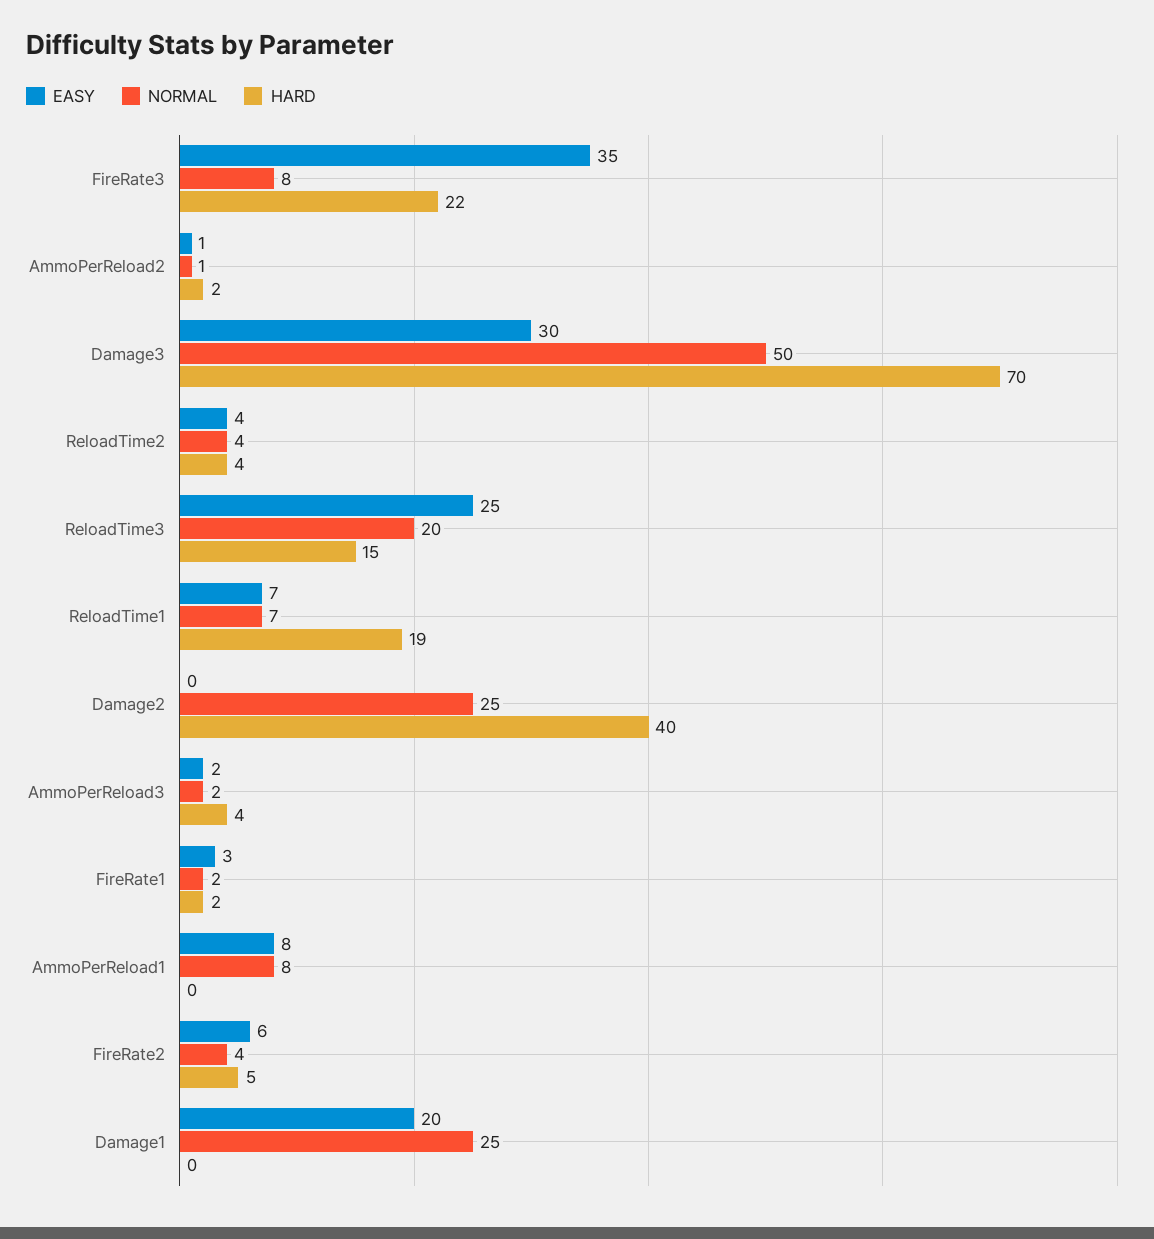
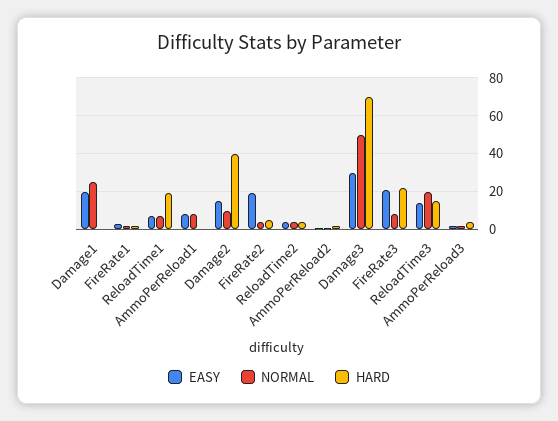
  {
    "EASY": {
-     "FireRate3": 35,
+     "FireRate3": 20,
      "AmmoPerReload2": 1,
      "Damage3": 30,
      "ReloadTime2": 4,
-     "ReloadTime3": 25,
+     "ReloadTime3": 15,
      "ReloadTime1": 7,
-     "Damage2": 0,
+     "Damage2": 15,
      "AmmoPerReload3": 2,
      "FireRate1": 3,
      "AmmoPerReload1": 8,
-     "FireRate2": 6,
+     "FireRate2": 20,
      "Damage1": 20
    },
    "NORMAL": {
      "FireRate3": 8,
      "AmmoPerReload2": 1,
      "Damage3": 50,
      "ReloadTime2": 4,
      "ReloadTime3": 20,
      "ReloadTime1": 7,
-     "Damage2": 25,
+     "Damage2": 10,
      "AmmoPerReload3": 2,
      "FireRate1": 2,
      "AmmoPerReload1": 8,
      "FireRate2": 4,
      "Damage1": 25
    },
    "HARD": {
      "FireRate3": 22,
      "AmmoPerReload2": 2,
      "Damage3": 70,
      "ReloadTime2": 4,
      "ReloadTime3": 15,
      "ReloadTime1": 19,
      "Damage2": 40,
      "AmmoPerReload3": 4,
      "FireRate1": 2,
      "AmmoPerReload1": 0,
      "FireRate2": 5,
      "Damage1": 0
    }
  }

